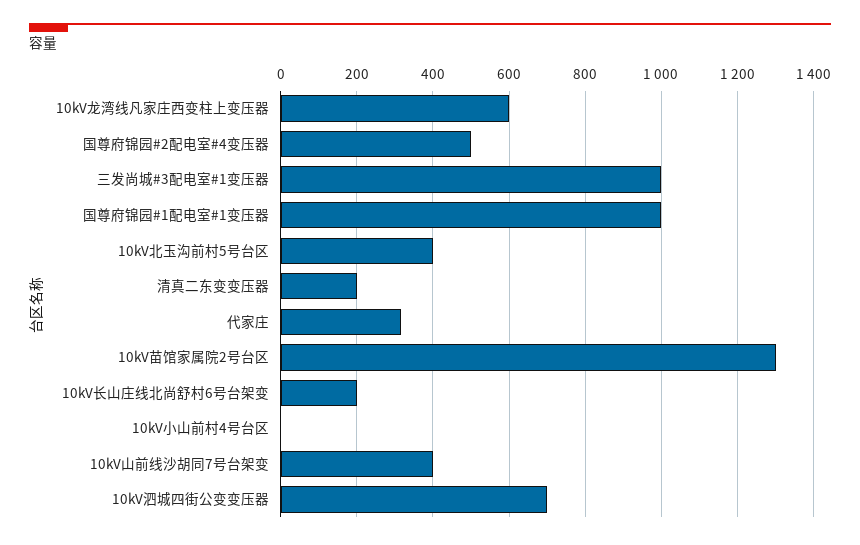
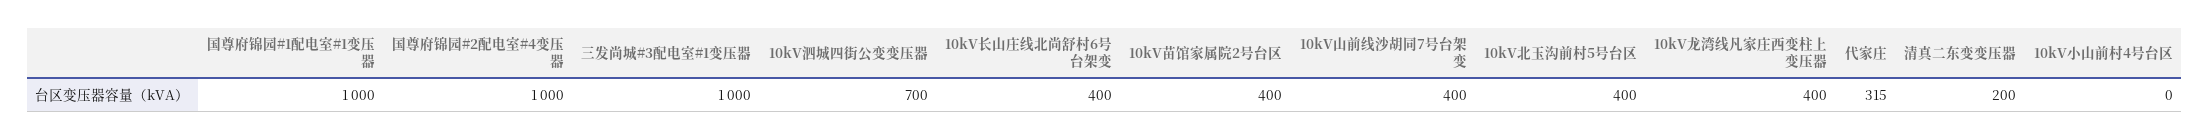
  {
-   "10kV龙湾线凡家庄西变柱上变压器": 600,
+   "10kV龙湾线凡家庄西变柱上变压器": 400,
-   "国尊府锦园#2配电室#4变压器": 500,
+   "国尊府锦园#2配电室#4变压器": 1000,
    "三发尚城#3配电室#1变压器": 1000,
    "国尊府锦园#1配电室#1变压器": 1000,
    "10kV北玉沟前村5号台区": 400,
    "清真二东变变压器": 200,
    "代家庄": 315,
-   "10kV苗馆家属院2号台区": 1300,
+   "10kV苗馆家属院2号台区": 400,
-   "10kV长山庄线北尚舒村6号台架变": 200,
+   "10kV长山庄线北尚舒村6号台架变": 400,
    "10kV小山前村4号台区": 0,
    "10kV山前线沙胡同7号台架变": 400,
    "10kV泗城四街公变变压器": 700
  }

